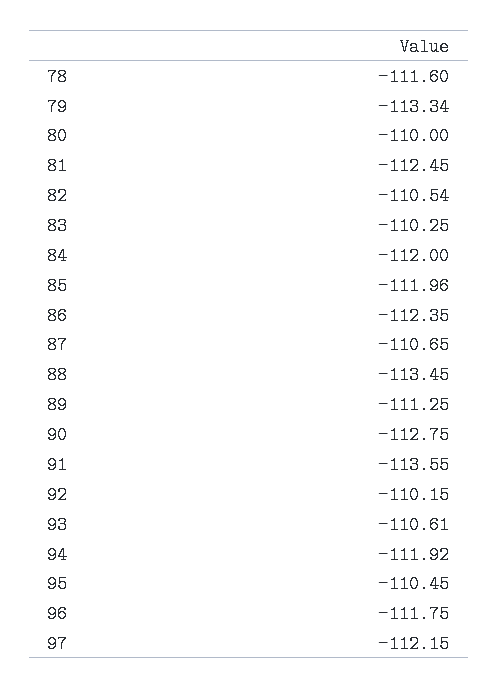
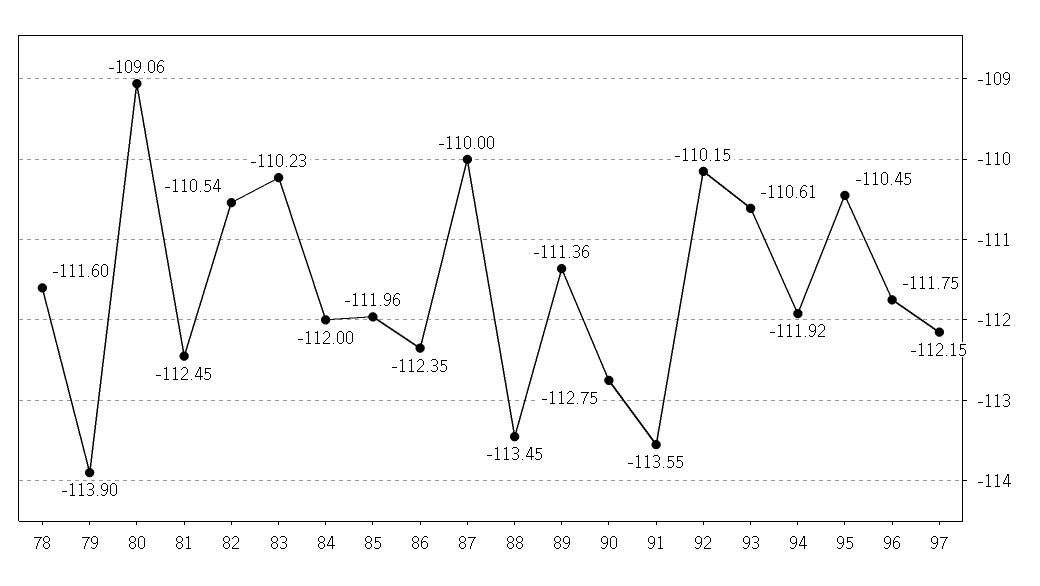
  {
    "78": -111.6,
-   "79": -113.34,
+   "79": -113.9,
-   "80": -110,
+   "80": -109.06,
    "81": -112.45,
    "82": -110.54,
-   "83": -110.25,
+   "83": -110.23,
    "84": -112,
    "85": -111.96,
    "86": -112.35,
-   "87": -110.65,
+   "87": -110,
    "88": -113.45,
-   "89": -111.25,
+   "89": -111.36,
    "90": -112.75,
    "91": -113.55,
    "92": -110.15,
    "93": -110.61,
    "94": -111.92,
    "95": -110.45,
    "96": -111.75,
    "97": -112.15
  }

